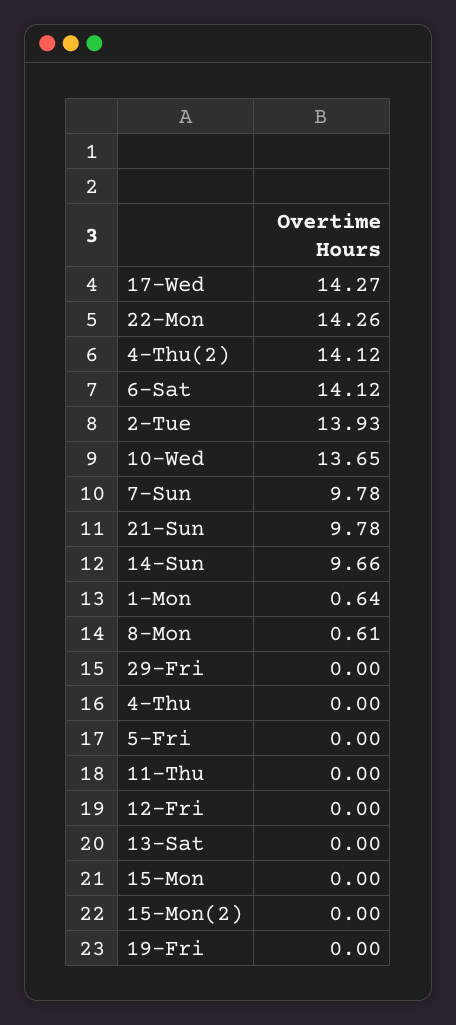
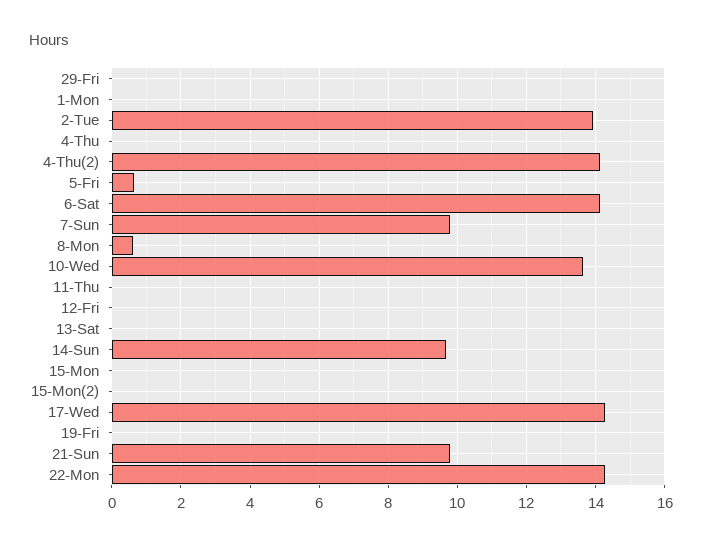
  {
    "17-Wed": 14.27,
    "22-Mon": 14.26,
    "4-Thu(2)": 14.12,
    "6-Sat": 14.12,
    "2-Tue": 13.93,
    "10-Wed": 13.65,
    "7-Sun": 9.78,
    "21-Sun": 9.78,
    "14-Sun": 9.66,
-   "1-Mon": 0.64,
+   "1-Mon": 0,
    "8-Mon": 0.61,
    "29-Fri": 0,
    "4-Thu": 0,
-   "5-Fri": 0,
+   "5-Fri": 0.6,
    "11-Thu": 0,
    "12-Fri": 0,
    "13-Sat": 0,
    "15-Mon": 0,
    "15-Mon(2)": 0,
    "19-Fri": 0
  }

